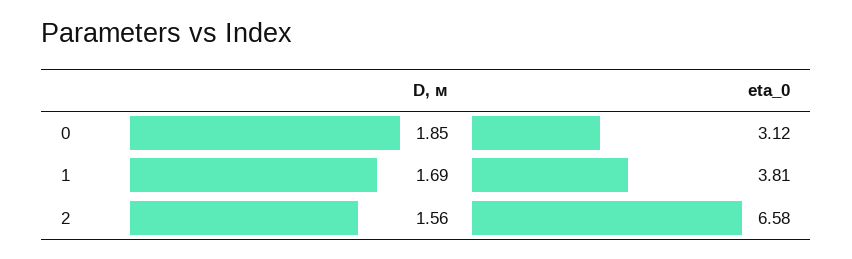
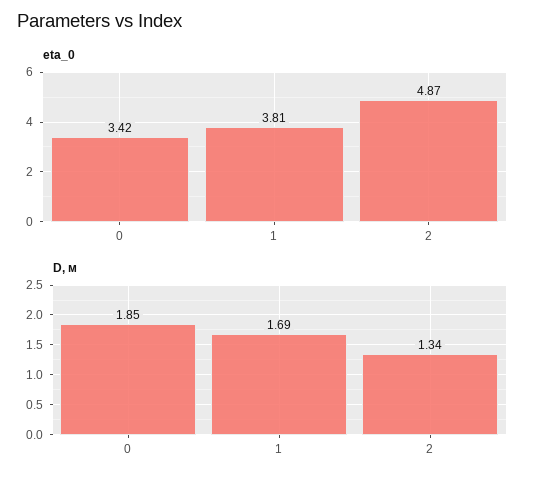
  {
    "D, м": {
      "0": 1.85,
      "1": 1.69,
-     "2": 1.56
+     "2": 1.34
    },
    "eta_0": {
-     "0": 3.12,
+     "0": 3.42,
      "1": 3.81,
-     "2": 6.58
+     "2": 4.87
    }
  }

